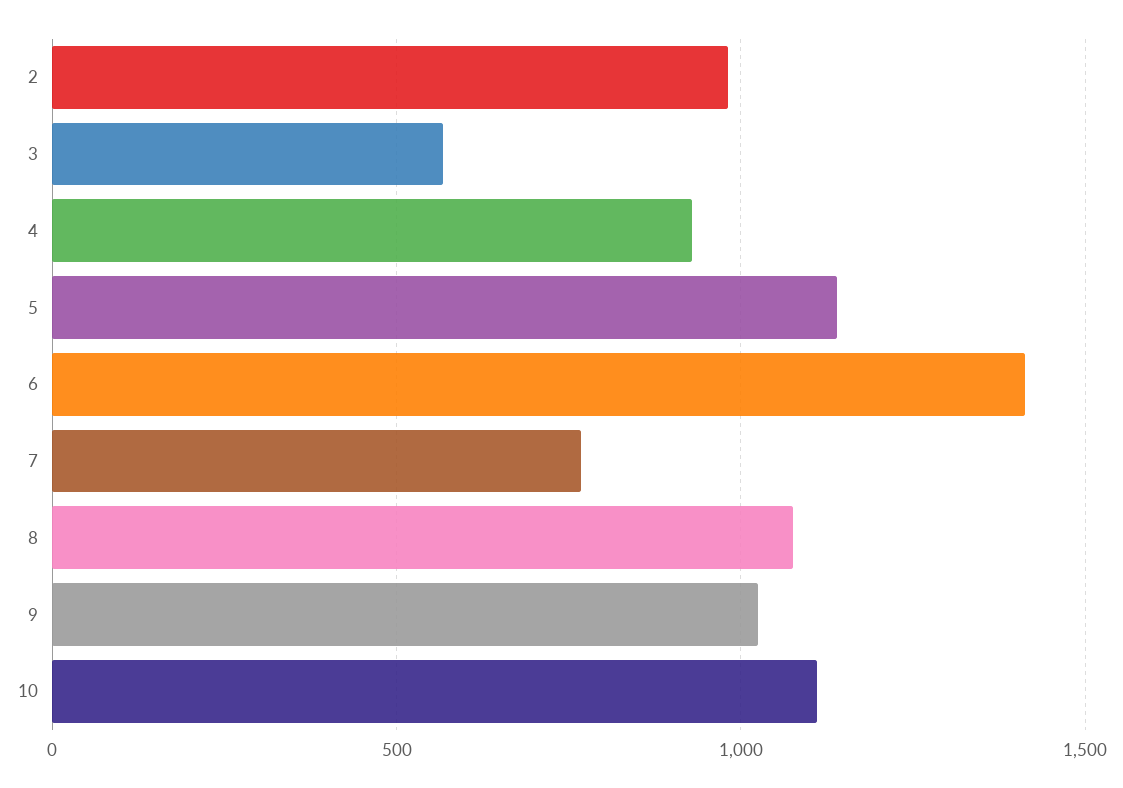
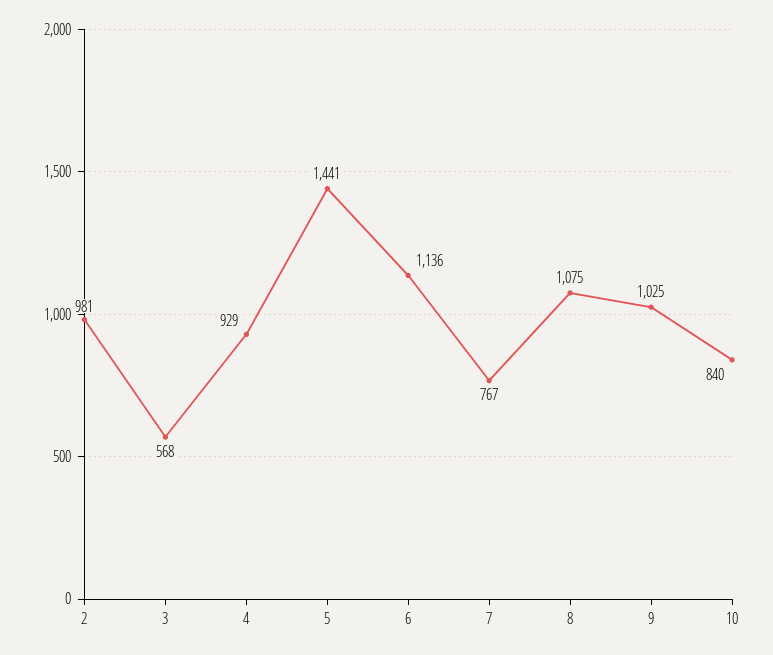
  {
    "2": 981,
    "3": 568,
    "4": 929,
-   "5": 1150,
+   "5": 1441,
-   "6": 1400,
+   "6": 1136,
    "7": 767,
    "8": 1075,
    "9": 1025,
-   "10": 1100
+   "10": 840
  }

